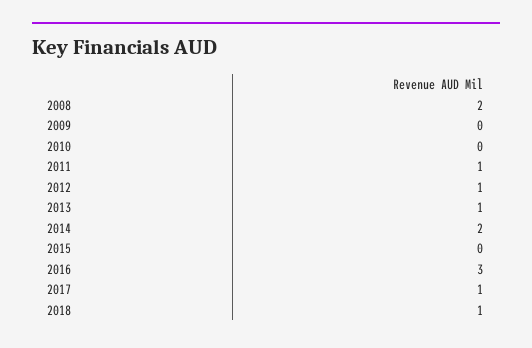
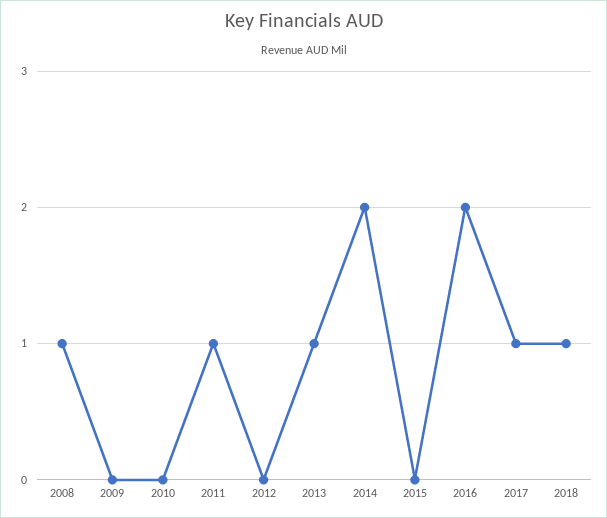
  {
-   "2008": 2,
+   "2008": 1,
    "2009": 0,
    "2010": 0,
    "2011": 1,
-   "2012": 1,
+   "2012": 0,
    "2013": 1,
    "2014": 2,
    "2015": 0,
-   "2016": 3,
+   "2016": 2,
    "2017": 1,
    "2018": 1
  }

